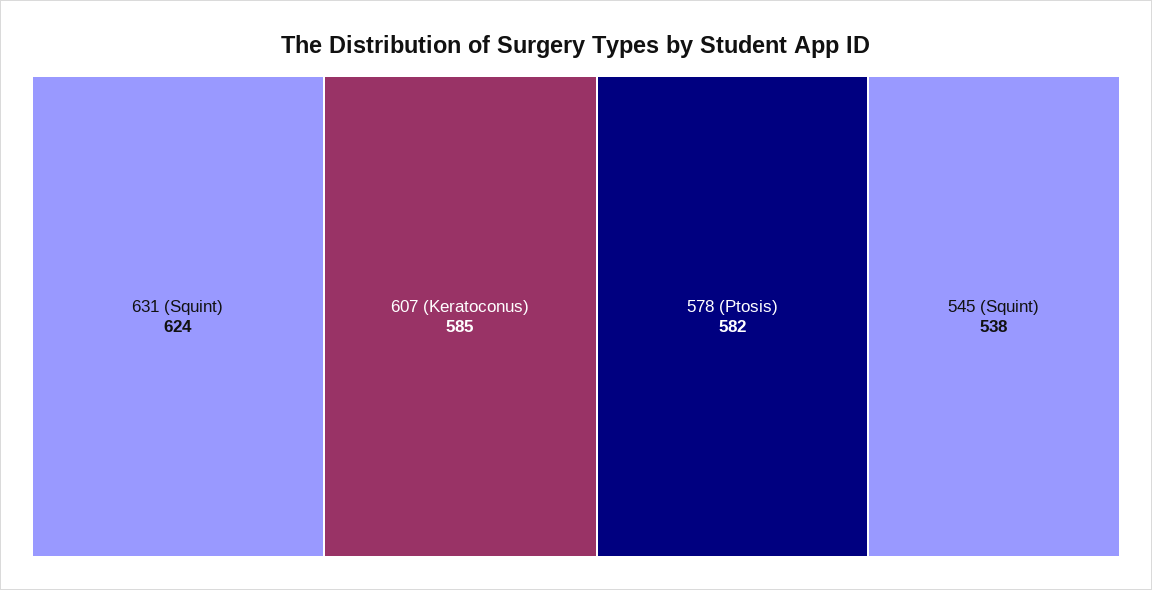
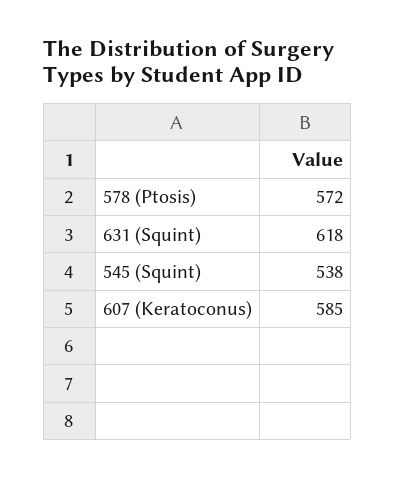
  {
-   "631 (Squint)": 624,
+   "631 (Squint)": 618,
    "607 (Keratoconus)": 585,
-   "578 (Ptosis)": 582,
+   "578 (Ptosis)": 572,
    "545 (Squint)": 538
  }

